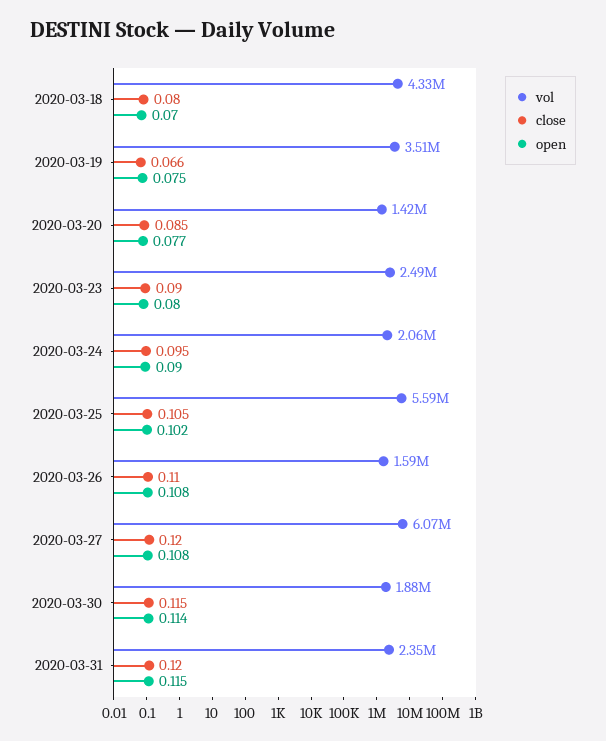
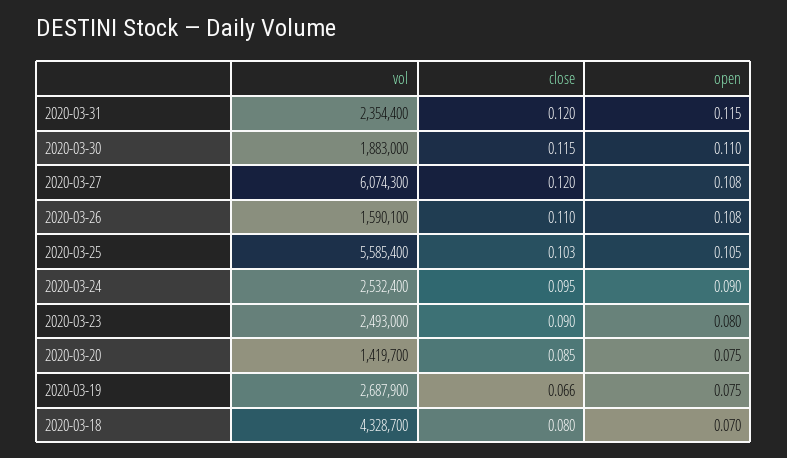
  {
    "vol": {
      "2020-03-18": 4328700,
-     "2020-03-19": 3510000,
+     "2020-03-19": 2687900,
      "2020-03-20": 1419700,
      "2020-03-23": 2493000,
-     "2020-03-24": 2060000,
+     "2020-03-24": 2532400,
      "2020-03-25": 5585400,
      "2020-03-26": 1590100,
      "2020-03-27": 6074300,
      "2020-03-30": 1883000,
      "2020-03-31": 2354400
    },
    "close": {
      "2020-03-18": 0.08,
      "2020-03-19": 0.066,
      "2020-03-20": 0.085,
      "2020-03-23": 0.09,
      "2020-03-24": 0.095,
-     "2020-03-25": 0.105,
+     "2020-03-25": 0.103,
      "2020-03-26": 0.11,
      "2020-03-27": 0.12,
      "2020-03-30": 0.115,
      "2020-03-31": 0.12
    },
    "open": {
      "2020-03-18": 0.07,
      "2020-03-19": 0.075,
-     "2020-03-20": 0.077,
+     "2020-03-20": 0.075,
      "2020-03-23": 0.08,
      "2020-03-24": 0.09,
-     "2020-03-25": 0.102,
+     "2020-03-25": 0.105,
      "2020-03-26": 0.108,
      "2020-03-27": 0.108,
-     "2020-03-30": 0.114,
+     "2020-03-30": 0.11,
      "2020-03-31": 0.115
    }
  }

